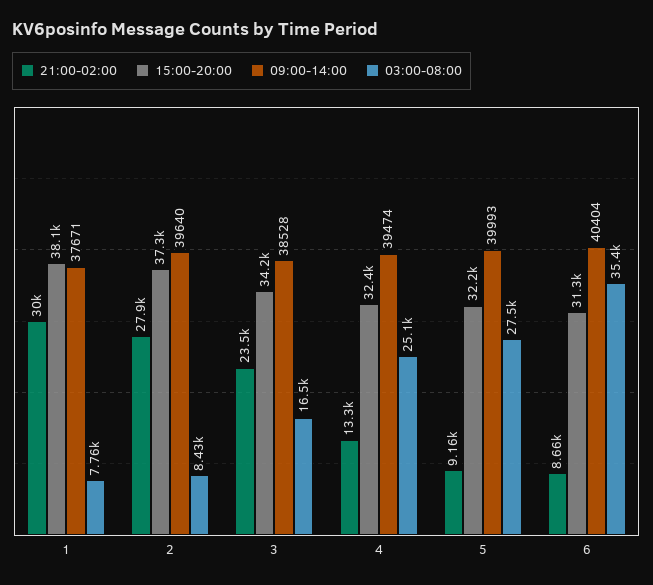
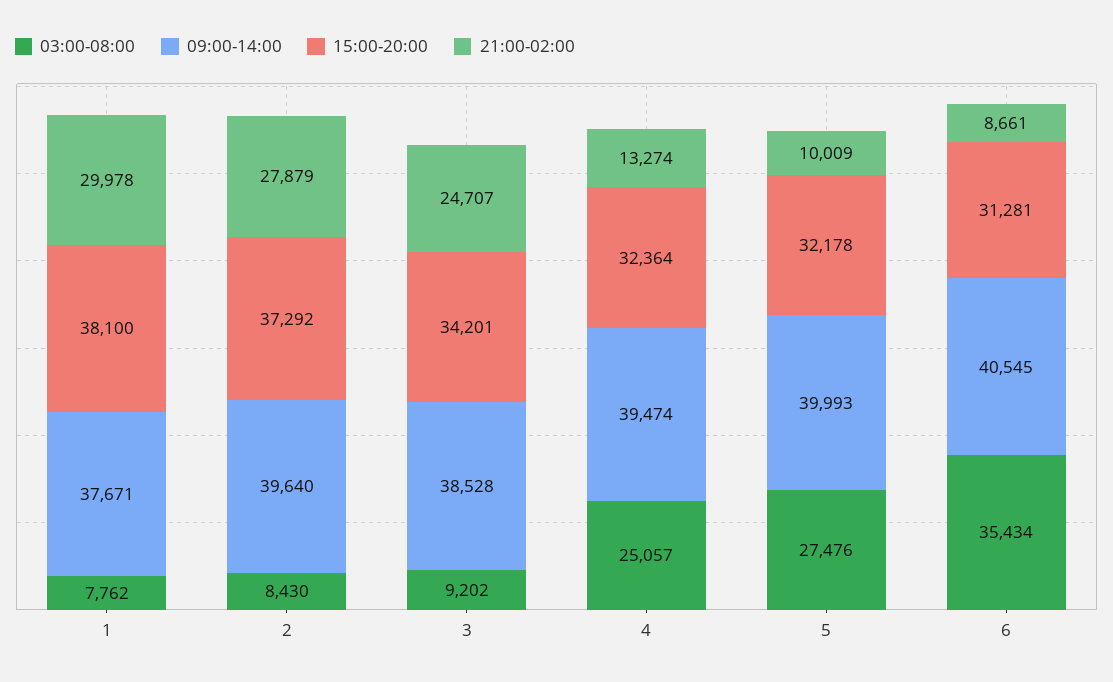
  {
    "21:00-02:00": {
      "1": 29978,
      "2": 27879,
-     "3": 23500,
+     "3": 24707,
      "4": 13274,
-     "5": 9160,
+     "5": 10009,
      "6": 8661
    },
    "15:00-20:00": {
      "1": 38100,
      "2": 37292,
      "3": 34201,
      "4": 32364,
      "5": 32178,
      "6": 31281
    },
    "09:00-14:00": {
      "1": 37671,
      "2": 39640,
      "3": 38528,
      "4": 39474,
      "5": 39993,
-     "6": 40404
+     "6": 40545
    },
    "03:00-08:00": {
      "1": 7762,
      "2": 8430,
-     "3": 16500,
+     "3": 9202,
      "4": 25057,
      "5": 27476,
      "6": 35434
    }
  }

